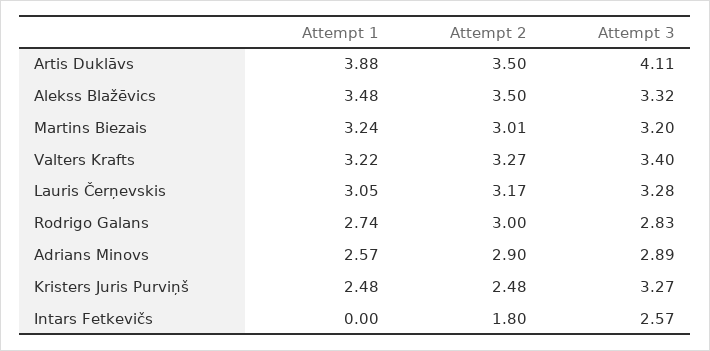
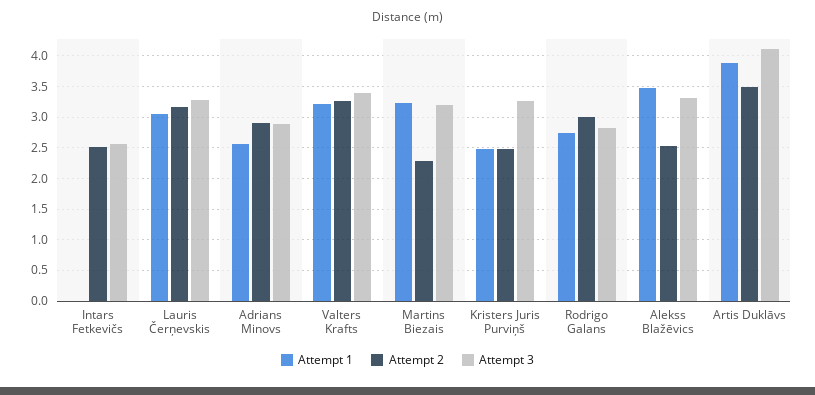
  {
    "Attempt 1": {
      "Artis Duklāvs": 3.88,
      "Alekss Blažēvics": 3.48,
      "Martins Biezais": 3.24,
      "Valters Krafts": 3.22,
      "Lauris Čerņevskis": 3.05,
      "Rodrigo Galans": 2.74,
      "Adrians Minovs": 2.57,
      "Kristers Juris Purviņš": 2.48,
      "Intars Fetkevičs": 0
    },
    "Attempt 2": {
      "Artis Duklāvs": 3.5,
-     "Alekss Blažēvics": 3.5,
+     "Alekss Blažēvics": 2.5,
-     "Martins Biezais": 3.01,
+     "Martins Biezais": 2.3,
      "Valters Krafts": 3.27,
      "Lauris Čerņevskis": 3.17,
      "Rodrigo Galans": 3,
      "Adrians Minovs": 2.9,
      "Kristers Juris Purviņš": 2.48,
-     "Intars Fetkevičs": 1.8
+     "Intars Fetkevičs": 2.5
    },
    "Attempt 3": {
      "Artis Duklāvs": 4.11,
      "Alekss Blažēvics": 3.32,
      "Martins Biezais": 3.2,
      "Valters Krafts": 3.4,
      "Lauris Čerņevskis": 3.28,
      "Rodrigo Galans": 2.83,
      "Adrians Minovs": 2.89,
      "Kristers Juris Purviņš": 3.27,
      "Intars Fetkevičs": 2.57
    }
  }

